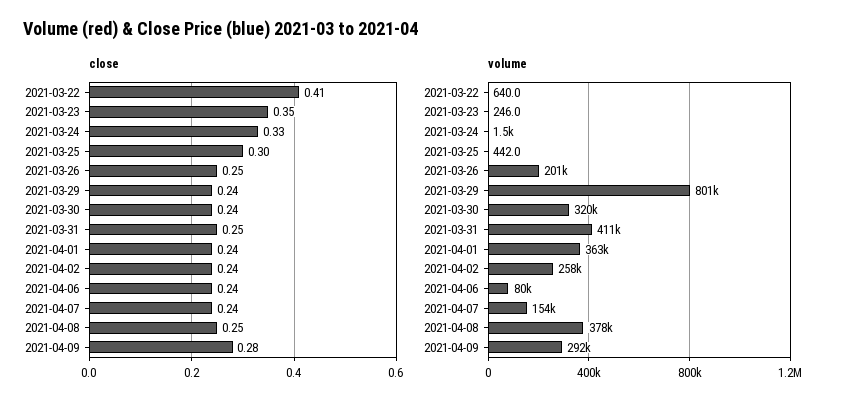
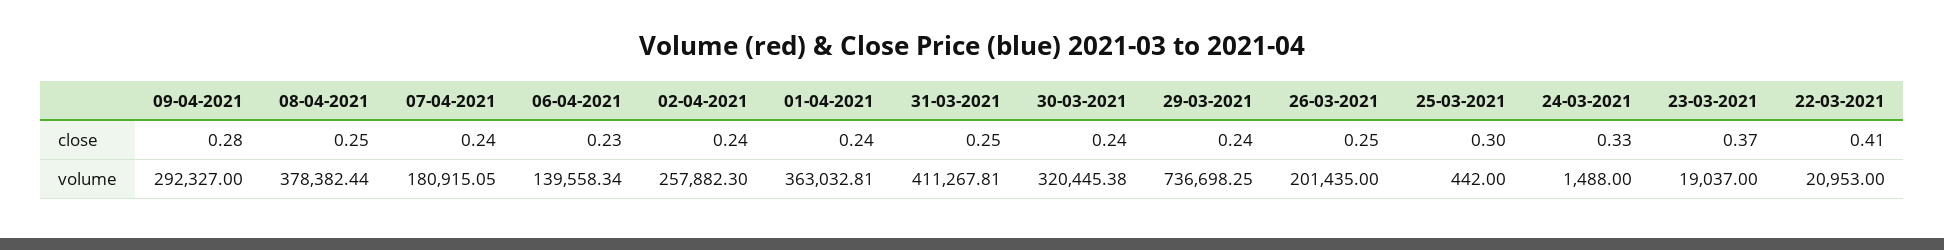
  {
    "close": {
      "2021-03-22": 0.41,
-     "2021-03-23": 0.35,
+     "2021-03-23": 0.37,
      "2021-03-24": 0.33,
      "2021-03-25": 0.3,
      "2021-03-26": 0.25,
      "2021-03-29": 0.24,
      "2021-03-30": 0.24,
      "2021-03-31": 0.25,
      "2021-04-01": 0.24,
      "2021-04-02": 0.24,
-     "2021-04-06": 0.24,
+     "2021-04-06": 0.23,
      "2021-04-07": 0.24,
      "2021-04-08": 0.25,
      "2021-04-09": 0.28
    },
    "volume": {
-     "2021-03-22": 640,
+     "2021-03-22": 20953,
-     "2021-03-23": 246,
+     "2021-03-23": 19037,
      "2021-03-24": 1488,
      "2021-03-25": 442,
      "2021-03-26": 201435,
-     "2021-03-29": 801000,
+     "2021-03-29": 736698.25,
      "2021-03-30": 320445.38,
      "2021-03-31": 411267.81,
      "2021-04-01": 363032.81,
      "2021-04-02": 257882.3,
-     "2021-04-06": 80000,
+     "2021-04-06": 139558.34,
-     "2021-04-07": 154000,
+     "2021-04-07": 180915.05,
      "2021-04-08": 378382.44,
      "2021-04-09": 292327
    }
  }

